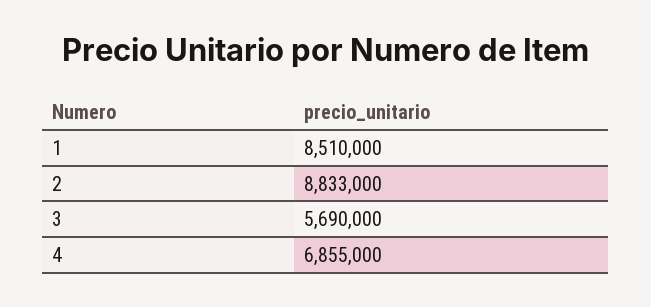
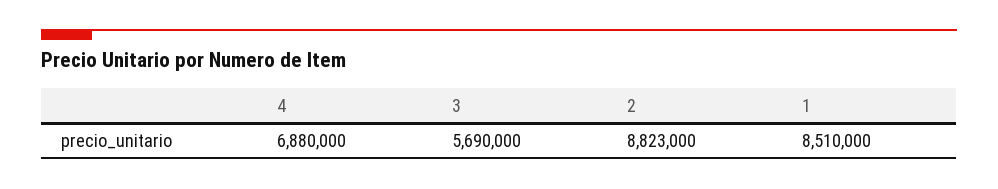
  {
    "1": 8510000,
-   "2": 8833000,
+   "2": 8823000,
    "3": 5690000,
-   "4": 6855000
+   "4": 6880000
  }

